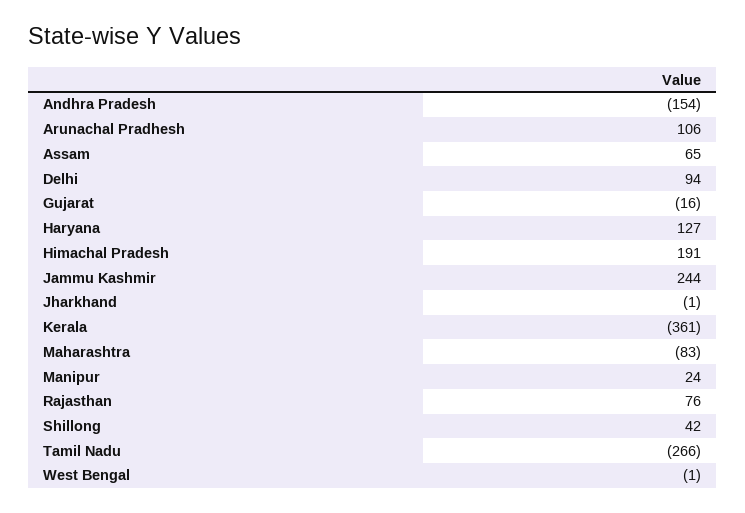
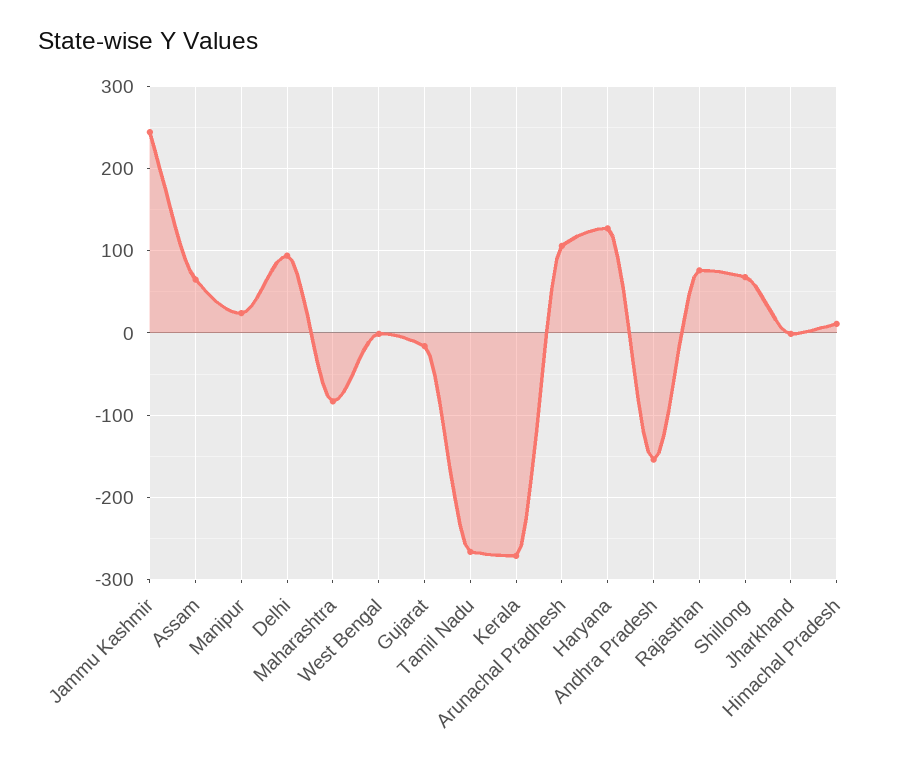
  {
    "Andhra Pradesh": -154,
    "Arunachal Pradhesh": 106,
    "Assam": 65,
    "Delhi": 94,
    "Gujarat": -16,
    "Haryana": 127,
-   "Himachal Pradesh": 191,
+   "Himachal Pradesh": 10,
    "Jammu Kashmir": 244,
    "Jharkhand": -1,
-   "Kerala": -361,
+   "Kerala": -270,
    "Maharashtra": -83,
    "Manipur": 24,
    "Rajasthan": 76,
-   "Shillong": 42,
+   "Shillong": 70,
    "Tamil Nadu": -266,
    "West Bengal": -1
  }

